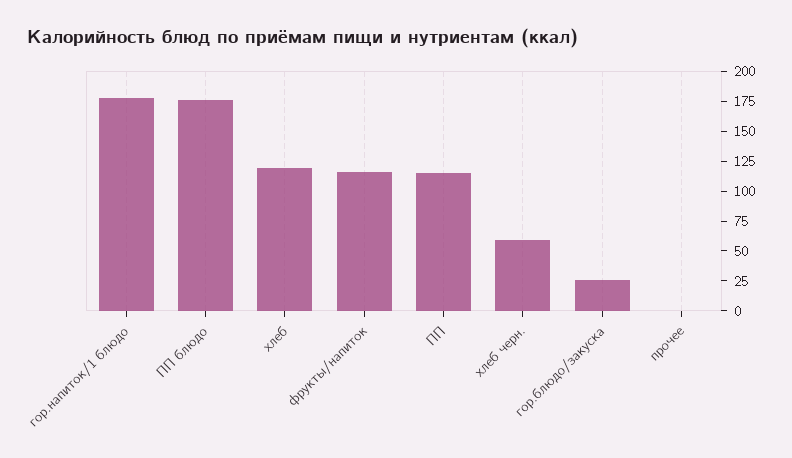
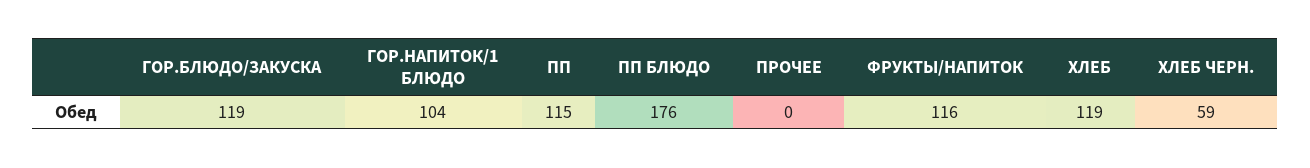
  {
-   "гор.напиток/1 блюдо": 175,
+   "гор.напиток/1 блюдо": 104,
    "ПП блюдо": 176,
    "хлеб": 119,
    "фрукты/напиток": 116,
    "ПП": 115,
    "хлеб черн.": 59,
-   "гор.блюдо/закуска": 25,
+   "гор.блюдо/закуска": 119,
    "прочее": 0
  }

